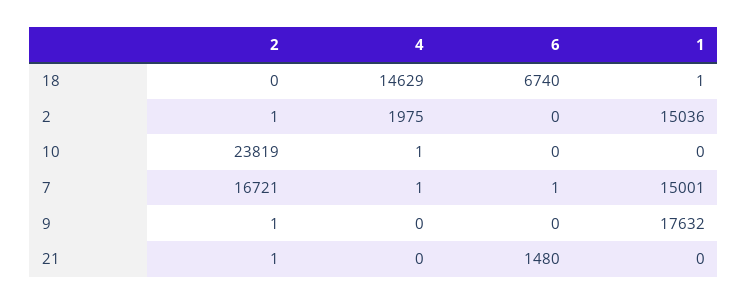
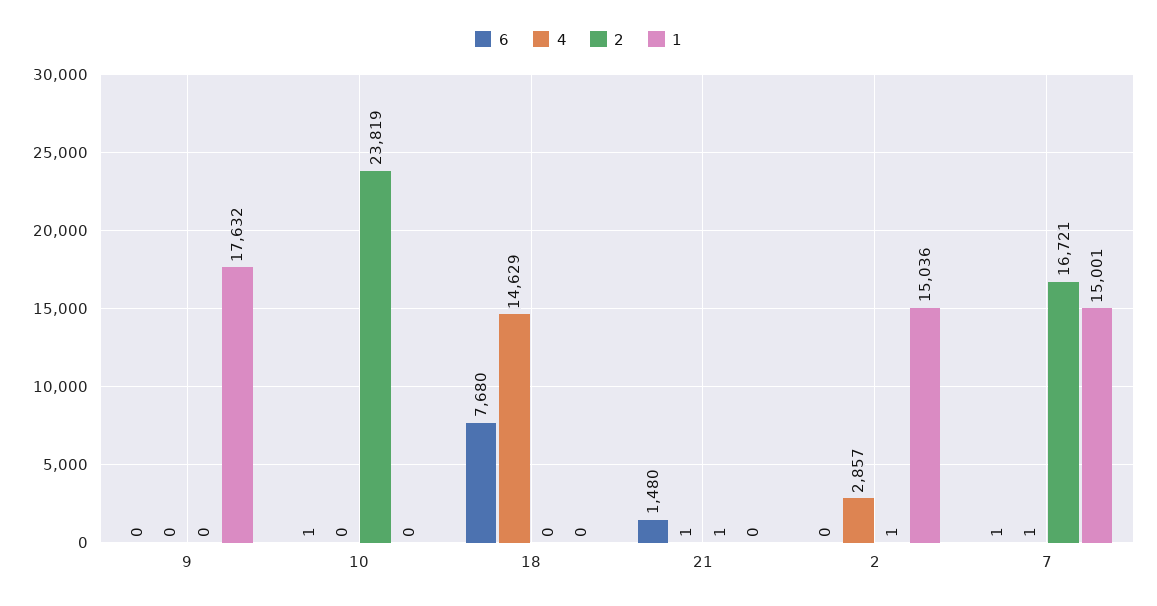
  {
    "2": {
      "18": 0,
      "2": 1,
      "10": 23819,
      "7": 16721,
-     "9": 1,
+     "9": 0,
      "21": 1
    },
    "4": {
      "18": 14629,
-     "2": 1975,
+     "2": 2857,
-     "10": 1,
+     "10": 0,
      "7": 1,
      "9": 0,
-     "21": 0
+     "21": 1
    },
    "6": {
-     "18": 6740,
+     "18": 7680,
      "2": 0,
-     "10": 0,
+     "10": 1,
      "7": 1,
      "9": 0,
      "21": 1480
    },
    "1": {
-     "18": 1,
+     "18": 0,
      "2": 15036,
      "10": 0,
      "7": 15001,
      "9": 17632,
      "21": 0
    }
  }

